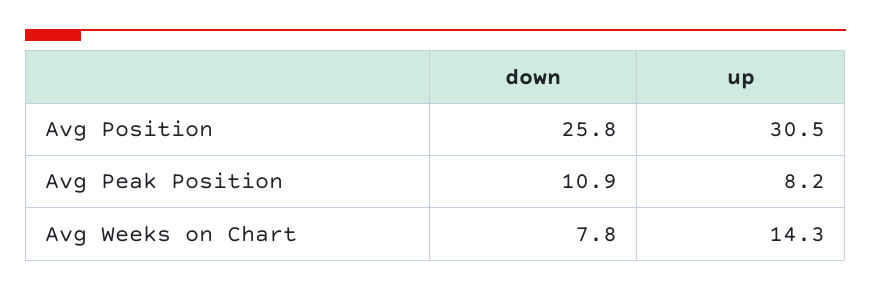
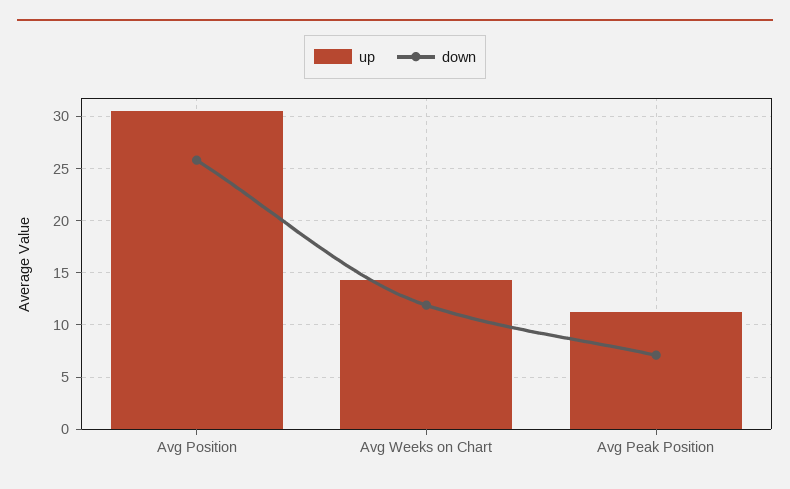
  {
    "down": {
      "Avg Position": 25.8,
-     "Avg Peak Position": 10.9,
+     "Avg Peak Position": 7,
-     "Avg Weeks on Chart": 7.8
+     "Avg Weeks on Chart": 12
    },
    "up": {
      "Avg Position": 30.5,
-     "Avg Peak Position": 8.2,
+     "Avg Peak Position": 11,
      "Avg Weeks on Chart": 14.3
    }
  }

